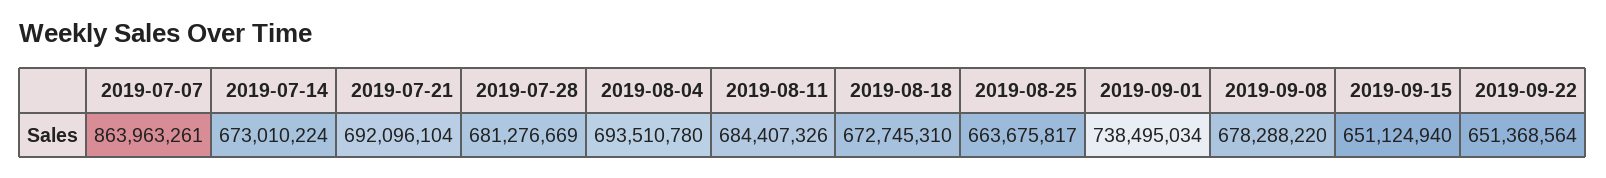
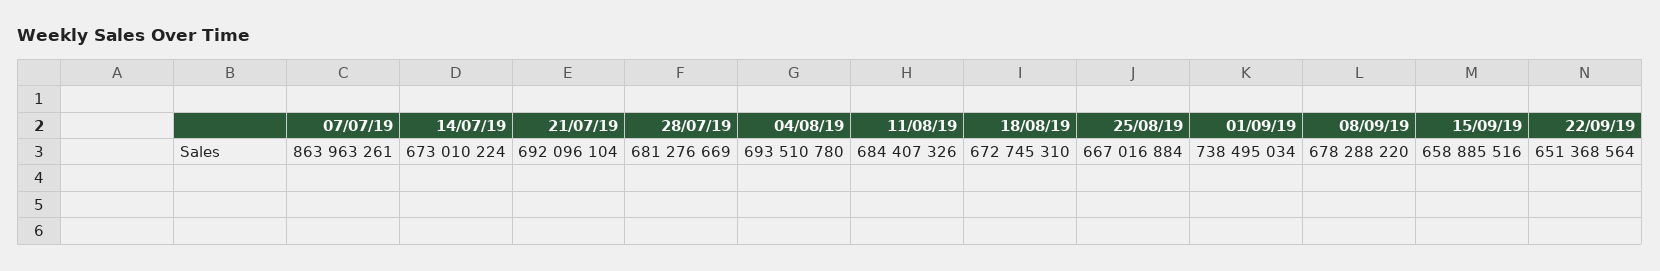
  {
    "2019-07-07": 863963261,
    "2019-07-14": 673010224,
    "2019-07-21": 692096104,
    "2019-07-28": 681276669,
    "2019-08-04": 693510780,
    "2019-08-11": 684407326,
    "2019-08-18": 672745310,
-   "2019-08-25": 663675817,
+   "2019-08-25": 667016884,
    "2019-09-01": 738495034,
    "2019-09-08": 678288220,
-   "2019-09-15": 651124940,
+   "2019-09-15": 658885516,
    "2019-09-22": 651368564
  }

